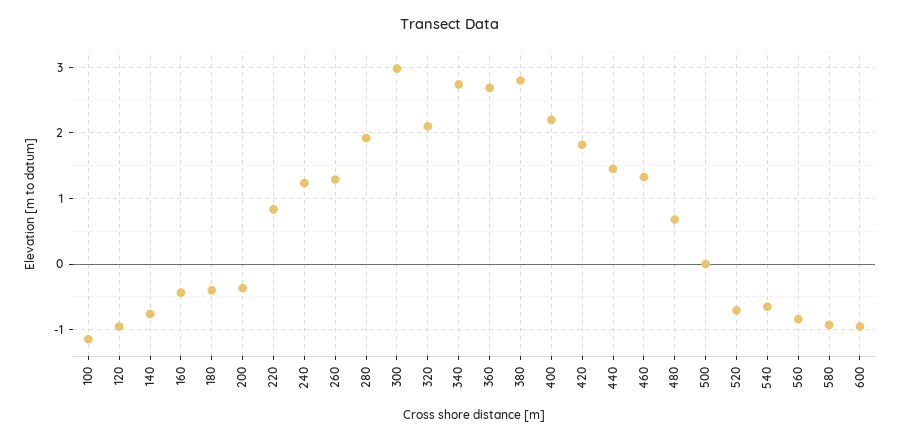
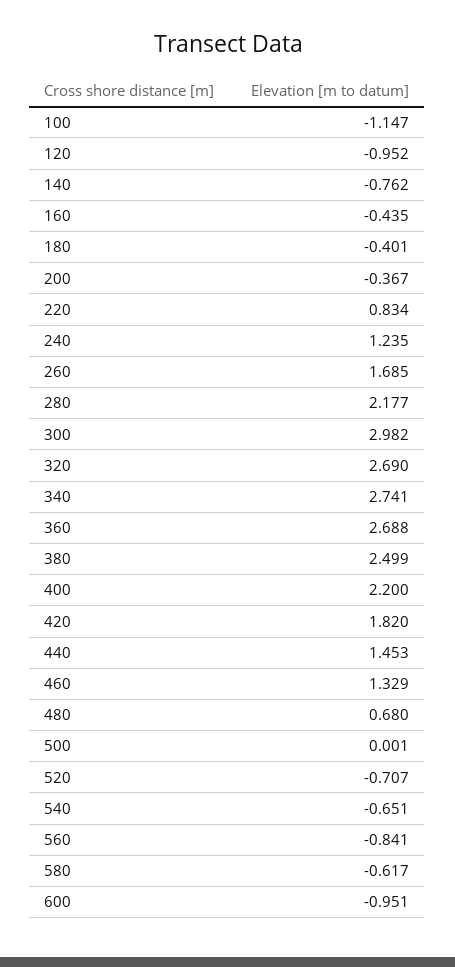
  {
    "100": -1.147,
    "120": -0.952,
    "140": -0.762,
    "160": -0.435,
    "180": -0.401,
    "200": -0.367,
    "220": 0.834,
    "240": 1.235,
-   "260": 1.3,
+   "260": 1.685,
-   "280": 1.9,
+   "280": 2.177,
    "300": 2.982,
-   "320": 2.1,
+   "320": 2.69,
    "340": 2.741,
    "360": 2.688,
-   "380": 2.8,
+   "380": 2.499,
    "400": 2.2,
    "420": 1.82,
    "440": 1.453,
    "460": 1.329,
    "480": 0.68,
    "500": 0.001,
    "520": -0.707,
    "540": -0.651,
    "560": -0.841,
-   "580": -0.9,
+   "580": -0.617,
    "600": -0.951
  }

